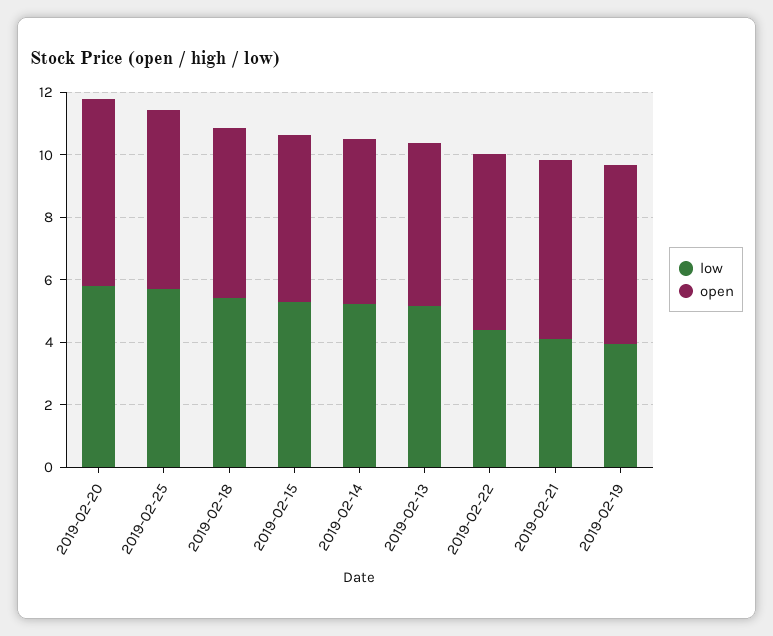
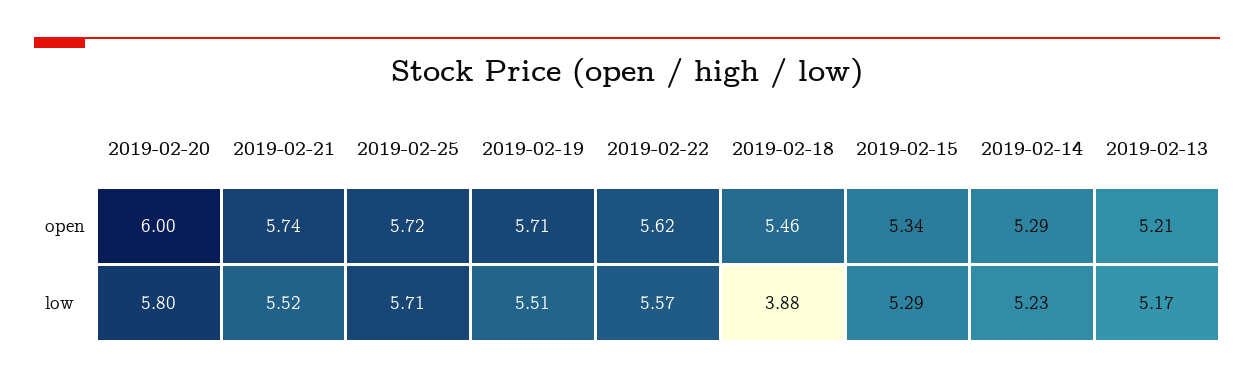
  {
    "low": {
      "2019-02-20": 5.8,
      "2019-02-25": 5.71,
-     "2019-02-18": 5.5,
+     "2019-02-18": 3.88,
      "2019-02-15": 5.29,
      "2019-02-14": 5.23,
      "2019-02-13": 5.17,
-     "2019-02-22": 4.5,
+     "2019-02-22": 5.57,
-     "2019-02-21": 4,
+     "2019-02-21": 5.52,
-     "2019-02-19": 4
+     "2019-02-19": 5.51
    },
    "open": {
      "2019-02-20": 6,
      "2019-02-25": 5.72,
      "2019-02-18": 5.46,
      "2019-02-15": 5.34,
      "2019-02-14": 5.29,
      "2019-02-13": 5.21,
      "2019-02-22": 5.62,
      "2019-02-21": 5.74,
      "2019-02-19": 5.71
    }
  }

